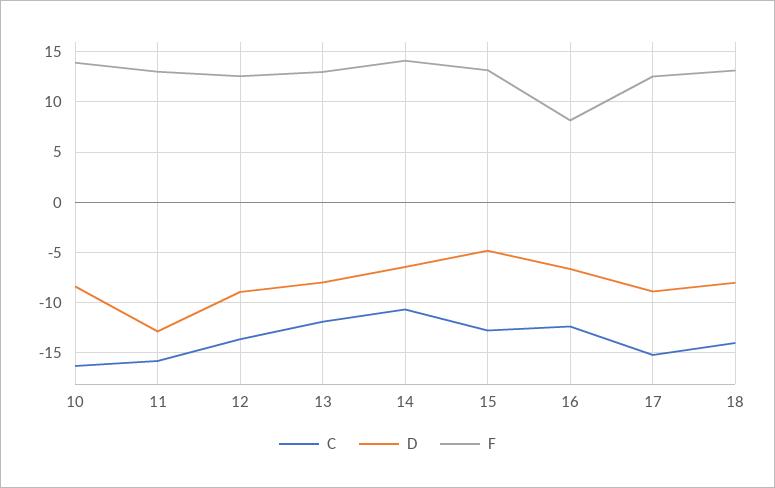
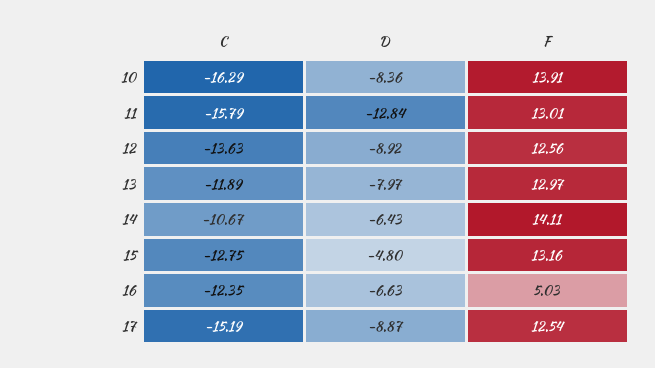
  {
    "C": {
      "10": -16.29,
      "11": -15.79,
      "12": -13.63,
      "13": -11.89,
      "14": -10.67,
      "15": -12.75,
      "16": -12.35,
-     "17": -15.19,
+     "17": -15.19
-     "18": -14
    },
    "D": {
      "10": -8.36,
      "11": -12.84,
      "12": -8.92,
      "13": -7.97,
      "14": -6.43,
      "15": -4.8,
      "16": -6.63,
-     "17": -8.87,
+     "17": -8.87
-     "18": -8
    },
    "F": {
      "10": 13.91,
      "11": 13.01,
      "12": 12.56,
      "13": 12.97,
      "14": 14.11,
      "15": 13.16,
-     "16": 8,
+     "16": 5.03,
-     "17": 12.54,
+     "17": 12.54
-     "18": 13
    }
  }

